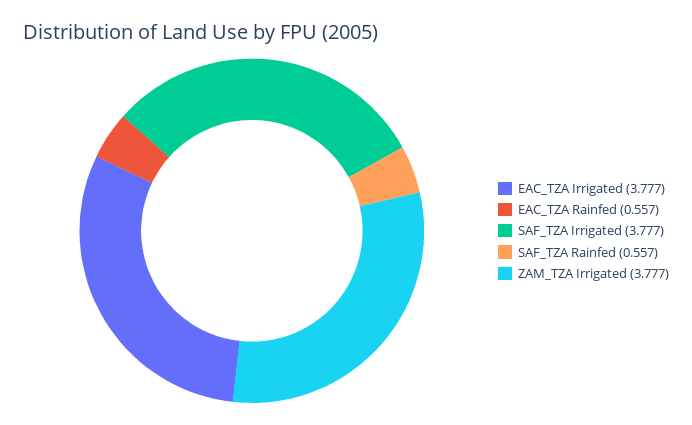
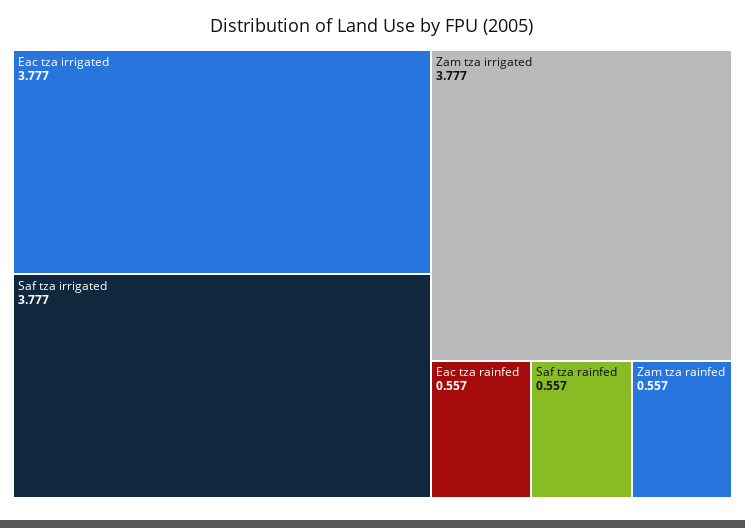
  {
    "EAC_TZA Irrigated": 3.777,
    "EAC_TZA Rainfed": 0.557,
    "SAF_TZA Irrigated": 3.777,
    "SAF_TZA Rainfed": 0.557,
-   "ZAM_TZA Irrigated": 3.777
+   "ZAM_TZA Irrigated": 3.777,
+   "Zam tza rainfed": 0.557
  }

